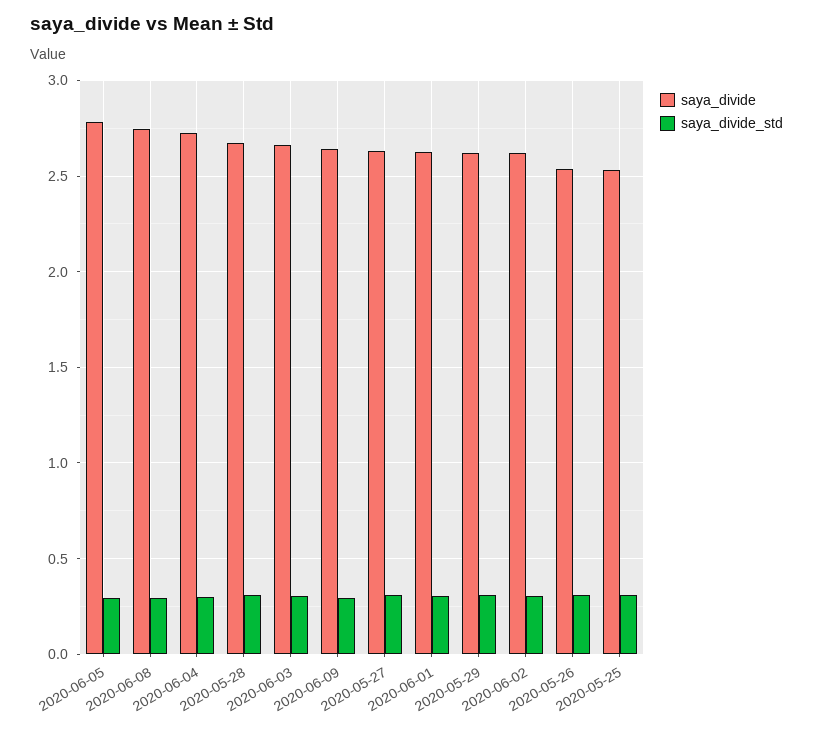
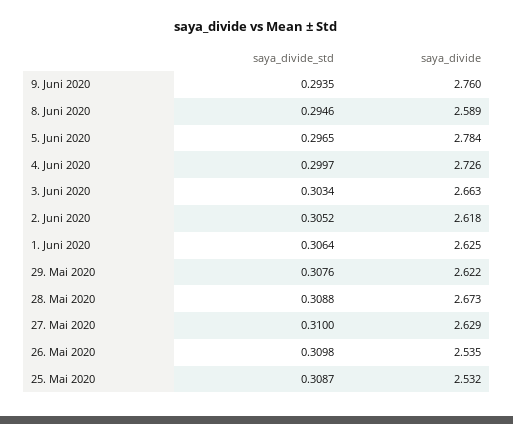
  {
    "saya_divide": {
      "2020-06-05": 2.784,
-     "2020-06-08": 2.75,
+     "2020-06-08": 2.589,
      "2020-06-04": 2.726,
      "2020-05-28": 2.673,
      "2020-06-03": 2.663,
-     "2020-06-09": 2.65,
+     "2020-06-09": 2.76,
      "2020-05-27": 2.629,
      "2020-06-01": 2.625,
      "2020-05-29": 2.622,
      "2020-06-02": 2.618,
      "2020-05-26": 2.535,
      "2020-05-25": 2.532
    },
    "saya_divide_std": {
      "2020-06-05": 0.2965,
      "2020-06-08": 0.2946,
      "2020-06-04": 0.2997,
      "2020-05-28": 0.3088,
      "2020-06-03": 0.3034,
      "2020-06-09": 0.2935,
      "2020-05-27": 0.31,
      "2020-06-01": 0.3064,
      "2020-05-29": 0.3076,
      "2020-06-02": 0.3052,
      "2020-05-26": 0.3098,
      "2020-05-25": 0.3087
    }
  }

